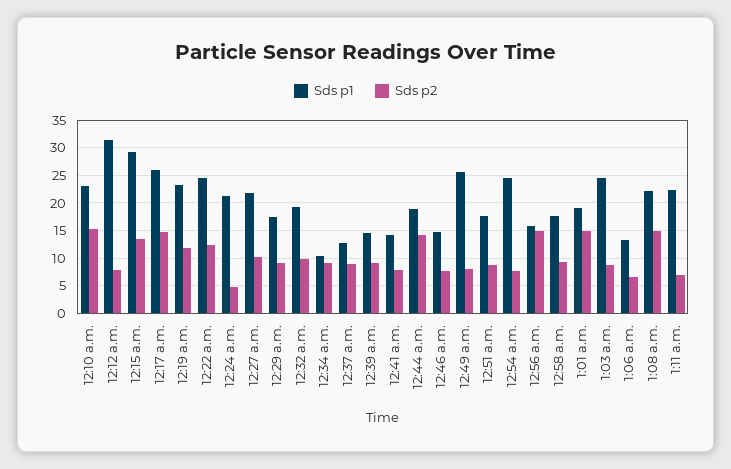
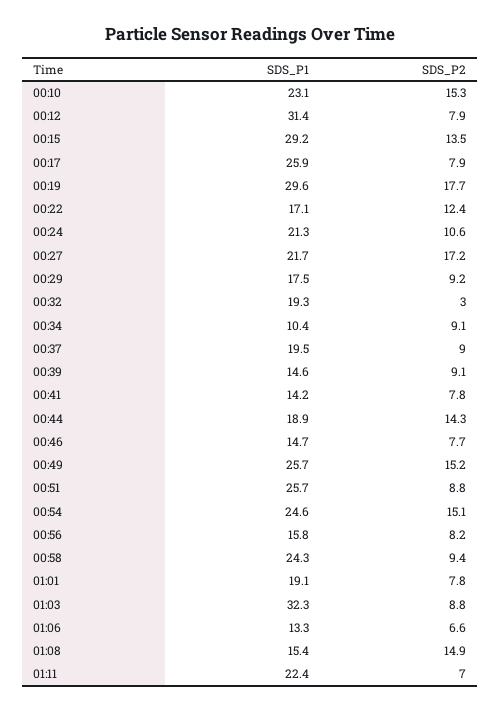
  {
    "Sds p1": {
      "12:10 a.m.": 23.1,
      "12:12 a.m.": 31.4,
      "12:15 a.m.": 29.2,
      "12:17 a.m.": 25.9,
-     "12:19 a.m.": 22.5,
+     "12:19 a.m.": 29.6,
-     "12:22 a.m.": 25,
+     "12:22 a.m.": 17.1,
      "12:24 a.m.": 21.3,
      "12:27 a.m.": 21.7,
      "12:29 a.m.": 17.5,
      "12:32 a.m.": 19.3,
      "12:34 a.m.": 10.4,
-     "12:37 a.m.": 12.5,
+     "12:37 a.m.": 19.5,
      "12:39 a.m.": 14.6,
      "12:41 a.m.": 14.2,
      "12:44 a.m.": 18.9,
      "12:46 a.m.": 14.7,
      "12:49 a.m.": 25.7,
-     "12:51 a.m.": 17.5,
+     "12:51 a.m.": 25.7,
      "12:54 a.m.": 24.6,
      "12:56 a.m.": 15.8,
-     "12:58 a.m.": 17.5,
+     "12:58 a.m.": 24.3,
      "1:01 a.m.": 19.1,
-     "1:03 a.m.": 25,
+     "1:03 a.m.": 32.3,
      "1:06 a.m.": 13.3,
-     "1:08 a.m.": 22.5,
+     "1:08 a.m.": 15.4,
      "1:11 a.m.": 22.4
    },
    "Sds p2": {
      "12:10 a.m.": 15.3,
      "12:12 a.m.": 7.9,
      "12:15 a.m.": 13.5,
-     "12:17 a.m.": 15,
+     "12:17 a.m.": 7.9,
-     "12:19 a.m.": 12.5,
+     "12:19 a.m.": 17.7,
      "12:22 a.m.": 12.4,
-     "12:24 a.m.": 5,
+     "12:24 a.m.": 10.6,
-     "12:27 a.m.": 10,
+     "12:27 a.m.": 17.2,
      "12:29 a.m.": 9.2,
-     "12:32 a.m.": 10,
+     "12:32 a.m.": 3,
      "12:34 a.m.": 9.1,
      "12:37 a.m.": 9,
      "12:39 a.m.": 9.1,
      "12:41 a.m.": 7.8,
      "12:44 a.m.": 14.3,
      "12:46 a.m.": 7.7,
-     "12:49 a.m.": 7.5,
+     "12:49 a.m.": 15.2,
      "12:51 a.m.": 8.8,
-     "12:54 a.m.": 7.5,
+     "12:54 a.m.": 15.1,
-     "12:56 a.m.": 15,
+     "12:56 a.m.": 8.2,
      "12:58 a.m.": 9.4,
-     "1:01 a.m.": 15,
+     "1:01 a.m.": 7.8,
      "1:03 a.m.": 8.8,
      "1:06 a.m.": 6.6,
      "1:08 a.m.": 14.9,
      "1:11 a.m.": 7
    }
  }

